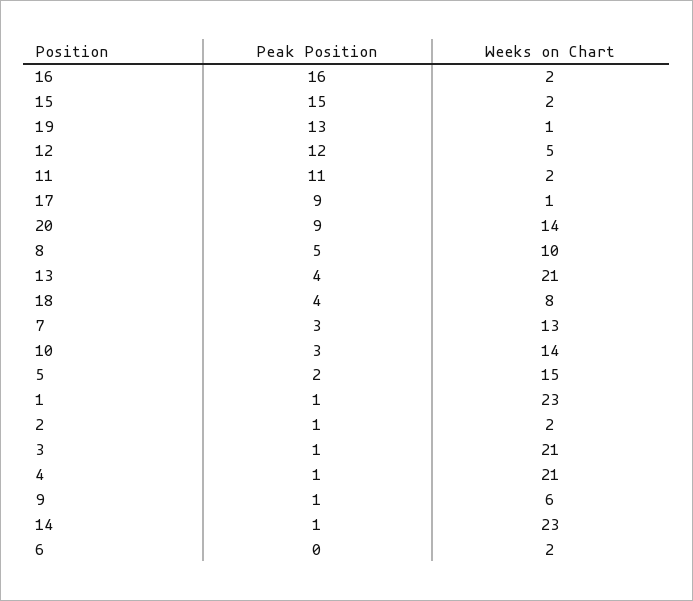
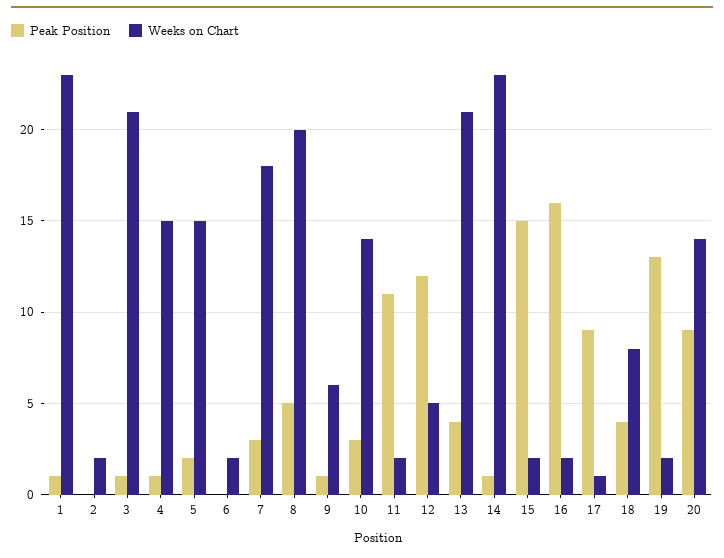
  {
    "Peak Position": {
      "16": 16,
      "15": 15,
      "19": 13,
      "12": 12,
      "11": 11,
      "17": 9,
      "20": 9,
      "8": 5,
      "13": 4,
      "18": 4,
      "7": 3,
      "10": 3,
      "5": 2,
      "1": 1,
-     "2": 1,
+     "2": 0,
      "3": 1,
      "4": 1,
      "9": 1,
      "14": 1,
      "6": 0
    },
    "Weeks on Chart": {
      "16": 2,
      "15": 2,
-     "19": 1,
+     "19": 2,
      "12": 5,
      "11": 2,
      "17": 1,
      "20": 14,
-     "8": 10,
+     "8": 20,
      "13": 21,
      "18": 8,
-     "7": 13,
+     "7": 18,
      "10": 14,
      "5": 15,
      "1": 23,
      "2": 2,
      "3": 21,
-     "4": 21,
+     "4": 15,
      "9": 6,
      "14": 23,
      "6": 2
    }
  }

